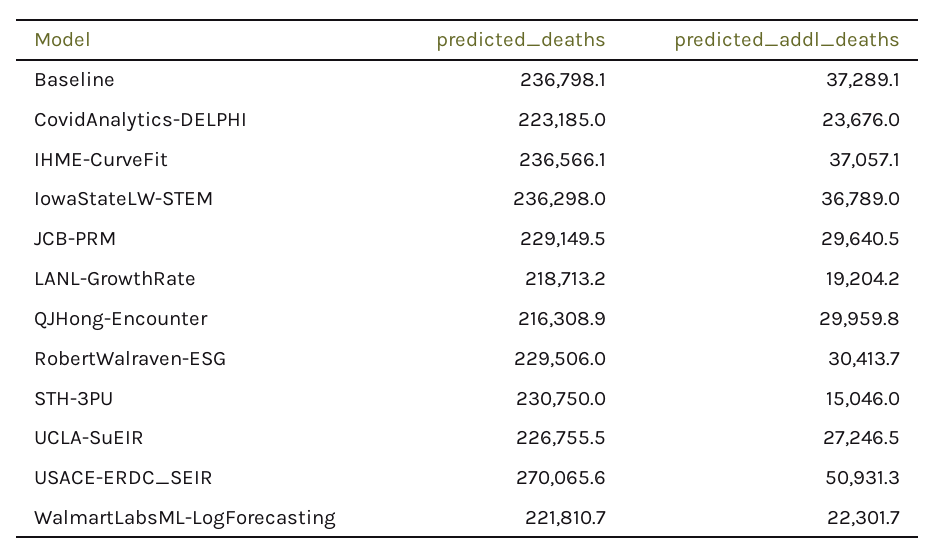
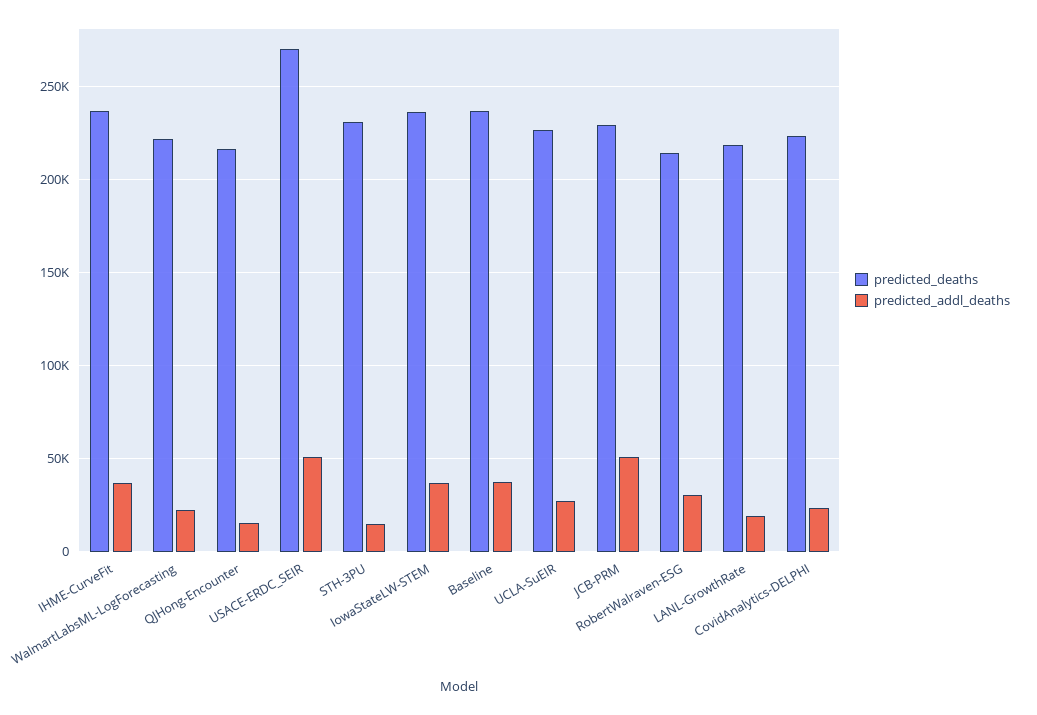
  {
    "predicted_deaths": {
      "Baseline": 236798.1,
      "CovidAnalytics-DELPHI": 223185,
      "IHME-CurveFit": 236566.1,
      "IowaStateLW-STEM": 236298,
      "JCB-PRM": 229149.5,
      "LANL-GrowthRate": 218713.2,
      "QJHong-Encounter": 216308.9,
-     "RobertWalraven-ESG": 229506,
+     "RobertWalraven-ESG": 215000,
      "STH-3PU": 230750,
      "UCLA-SuEIR": 226755.5,
      "USACE-ERDC_SEIR": 270065.6,
      "WalmartLabsML-LogForecasting": 221810.7
    },
    "predicted_addl_deaths": {
      "Baseline": 37289.1,
      "CovidAnalytics-DELPHI": 23676,
      "IHME-CurveFit": 37057.1,
      "IowaStateLW-STEM": 36789,
-     "JCB-PRM": 29640.5,
+     "JCB-PRM": 50000,
      "LANL-GrowthRate": 19204.2,
-     "QJHong-Encounter": 29959.8,
+     "QJHong-Encounter": 15000,
      "RobertWalraven-ESG": 30413.7,
      "STH-3PU": 15046,
      "UCLA-SuEIR": 27246.5,
      "USACE-ERDC_SEIR": 50931.3,
      "WalmartLabsML-LogForecasting": 22301.7
    }
  }

